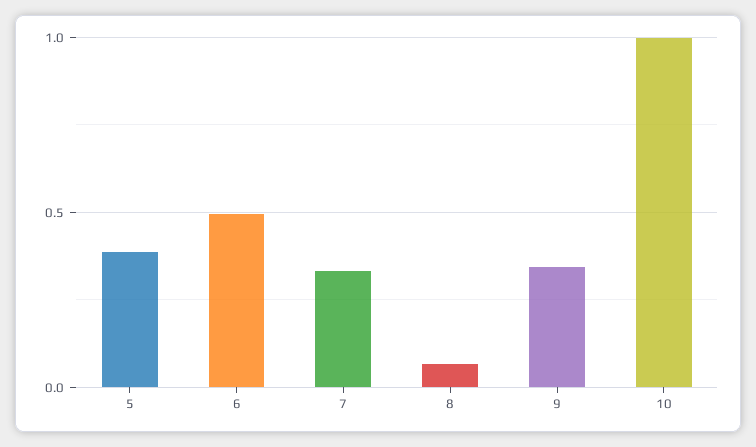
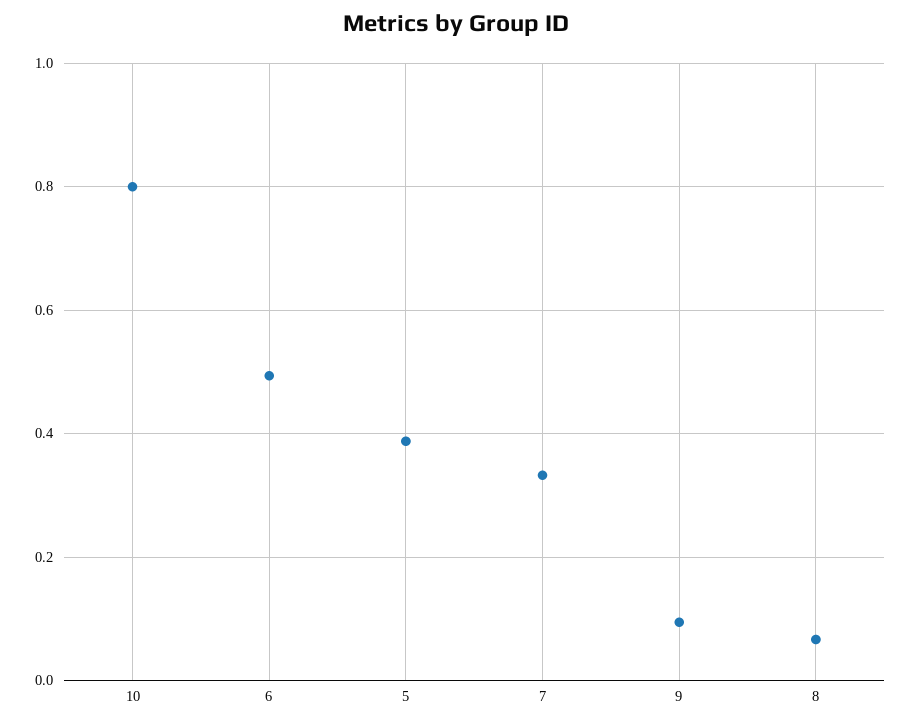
  {
    "5": 0.38,
    "6": 0.5,
    "7": 0.34,
    "8": 0.06,
-   "9": 0.35,
+   "9": 0.1,
-   "10": 1
+   "10": 0.8
  }

